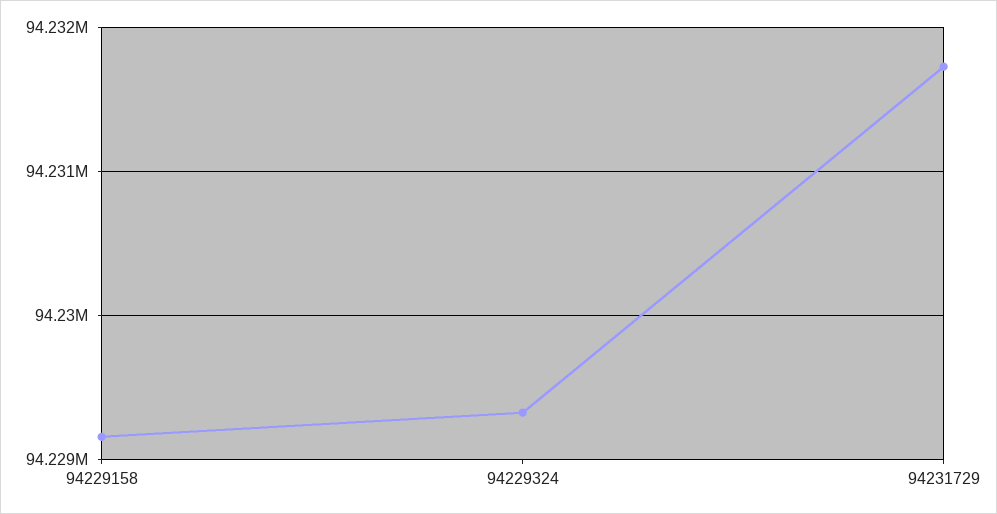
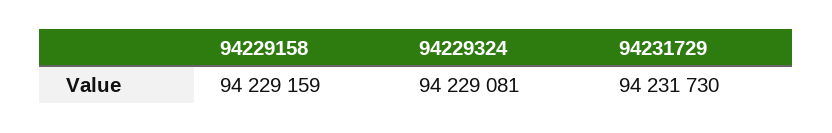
  {
    "94229158": 94229159,
-   "94229324": 94229300,
+   "94229324": 94229081,
    "94231729": 94231730
  }

